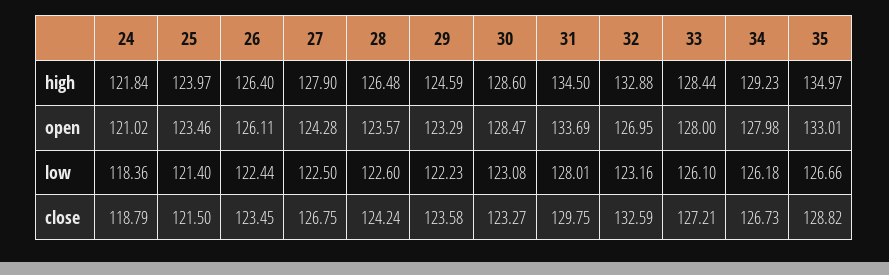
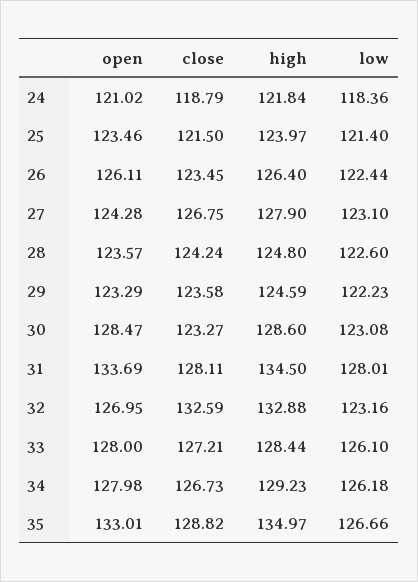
  {
    "24": {
      "high": 121.84,
      "open": 121.02,
      "low": 118.36,
      "close": 118.79
    },
    "25": {
      "high": 123.97,
      "open": 123.46,
      "low": 121.4,
      "close": 121.5
    },
    "26": {
      "high": 126.4,
      "open": 126.11,
      "low": 122.44,
      "close": 123.45
    },
    "27": {
      "high": 127.9,
      "open": 124.28,
-     "low": 122.5,
+     "low": 123.1,
      "close": 126.75
    },
    "28": {
-     "high": 126.48,
+     "high": 124.8,
      "open": 123.57,
      "low": 122.6,
      "close": 124.24
    },
    "29": {
      "high": 124.59,
      "open": 123.29,
      "low": 122.23,
      "close": 123.58
    },
    "30": {
      "high": 128.6,
      "open": 128.47,
      "low": 123.08,
      "close": 123.27
    },
    "31": {
      "high": 134.5,
      "open": 133.69,
      "low": 128.01,
-     "close": 129.75
+     "close": 128.11
    },
    "32": {
      "high": 132.88,
      "open": 126.95,
      "low": 123.16,
      "close": 132.59
    },
    "33": {
      "high": 128.44,
      "open": 128,
      "low": 126.1,
      "close": 127.21
    },
    "34": {
      "high": 129.23,
      "open": 127.98,
      "low": 126.18,
      "close": 126.73
    },
    "35": {
      "high": 134.97,
      "open": 133.01,
      "low": 126.66,
      "close": 128.82
    }
  }

